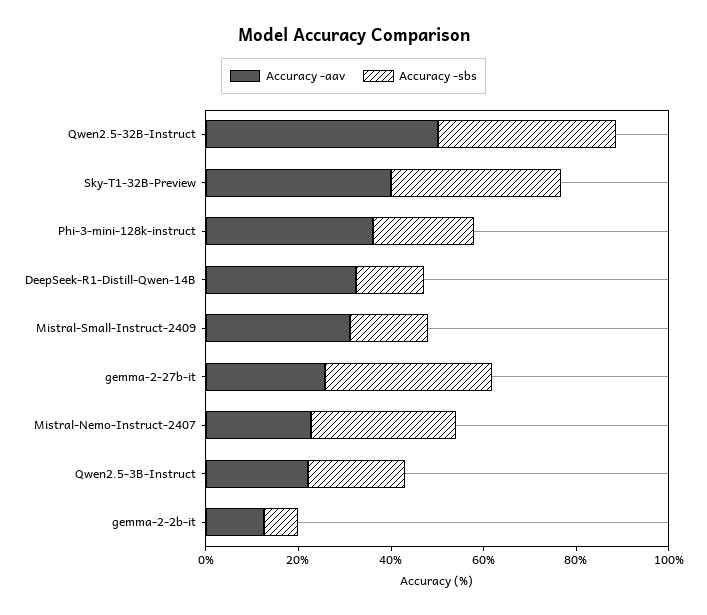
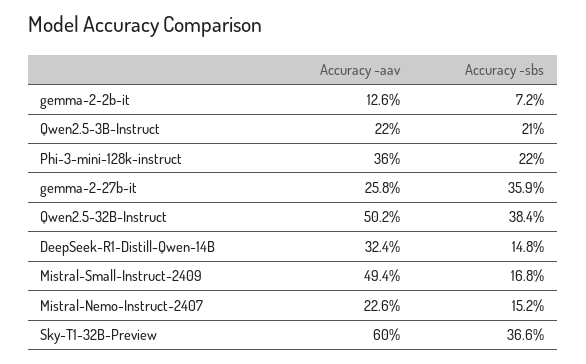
  {
    "Accuracy -aav": {
      "Qwen2.5-32B-Instruct": 50.2,
-     "Sky-T1-32B-Preview": 40,
+     "Sky-T1-32B-Preview": 60,
      "Phi-3-mini-128k-instruct": 36,
      "DeepSeek-R1-Distill-Qwen-14B": 32.4,
-     "Mistral-Small-Instruct-2409": 30,
+     "Mistral-Small-Instruct-2409": 49.4,
      "gemma-2-27b-it": 25.8,
      "Mistral-Nemo-Instruct-2407": 22.6,
      "Qwen2.5-3B-Instruct": 22,
      "gemma-2-2b-it": 12.6
    },
    "Accuracy -sbs": {
      "Qwen2.5-32B-Instruct": 38.4,
      "Sky-T1-32B-Preview": 36.6,
      "Phi-3-mini-128k-instruct": 22,
      "DeepSeek-R1-Distill-Qwen-14B": 14.8,
      "Mistral-Small-Instruct-2409": 16.8,
      "gemma-2-27b-it": 35.9,
-     "Mistral-Nemo-Instruct-2407": 30,
+     "Mistral-Nemo-Instruct-2407": 15.2,
      "Qwen2.5-3B-Instruct": 21,
      "gemma-2-2b-it": 7.2
    }
  }

